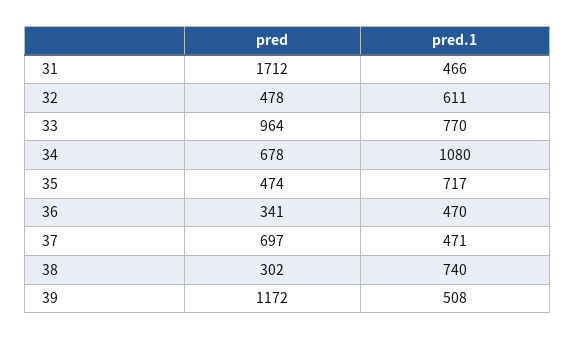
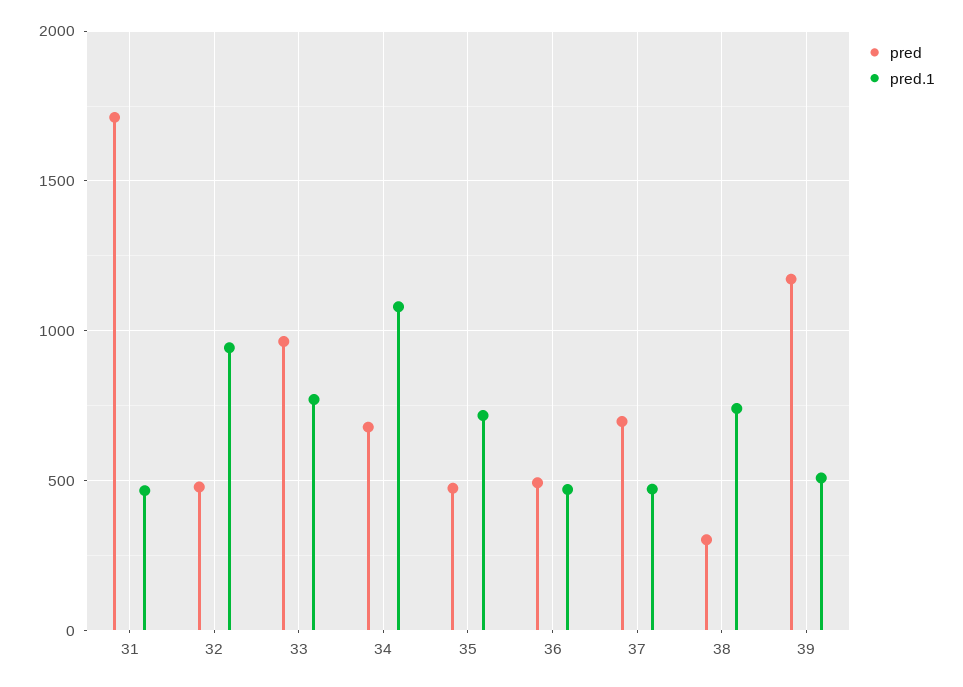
  {
    "pred": {
      "31": 1712,
      "32": 478,
      "33": 964,
      "34": 678,
      "35": 474,
-     "36": 341,
+     "36": 500,
      "37": 697,
      "38": 302,
      "39": 1172
    },
    "pred.1": {
      "31": 466,
-     "32": 611,
+     "32": 950,
      "33": 770,
      "34": 1080,
      "35": 717,
      "36": 470,
      "37": 471,
      "38": 740,
      "39": 508
    }
  }

